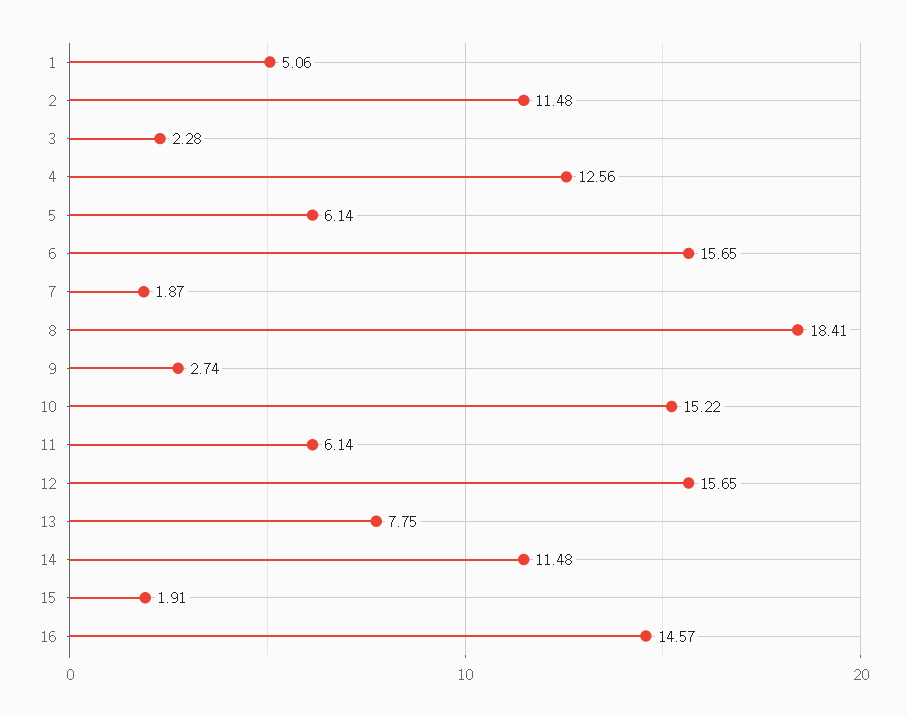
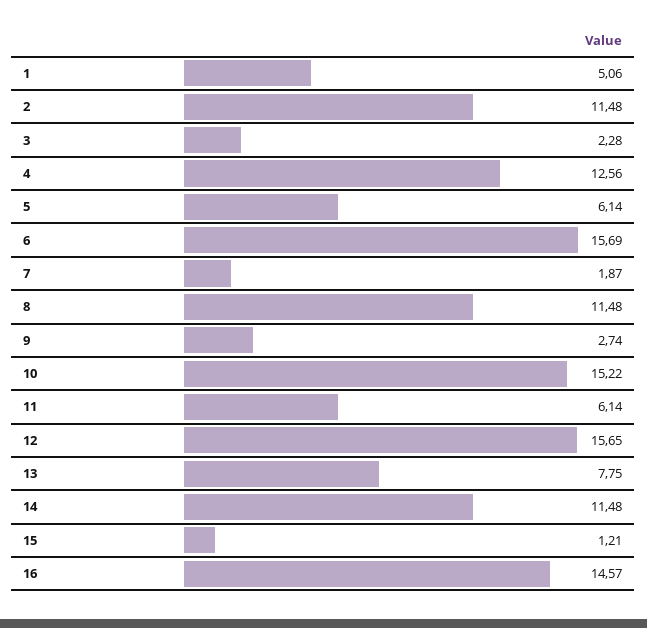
  {
    "1": 5.06,
    "2": 11.48,
    "3": 2.28,
    "4": 12.56,
    "5": 6.14,
-   "6": 15.65,
+   "6": 15.69,
    "7": 1.87,
-   "8": 18.41,
+   "8": 11.48,
    "9": 2.74,
    "10": 15.22,
    "11": 6.14,
    "12": 15.65,
    "13": 7.75,
    "14": 11.48,
-   "15": 1.91,
+   "15": 1.21,
    "16": 14.57
  }

